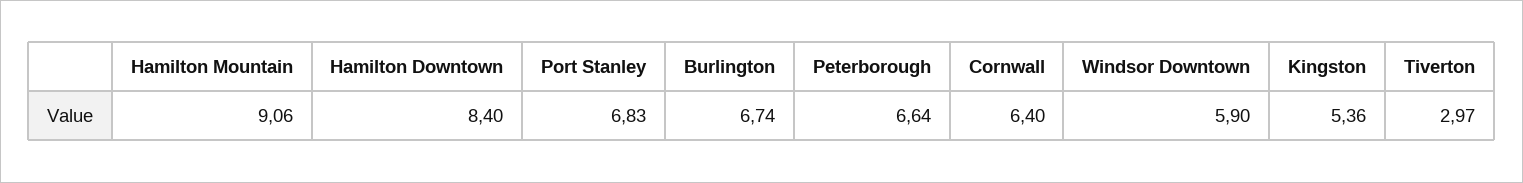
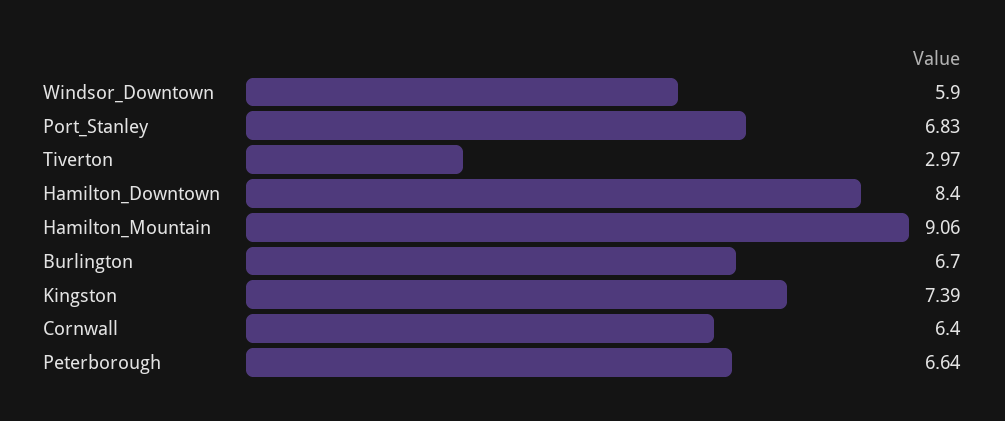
  {
    "Hamilton Mountain": 9.06,
    "Hamilton Downtown": 8.4,
    "Port Stanley": 6.83,
-   "Burlington": 6.74,
+   "Burlington": 6.7,
    "Peterborough": 6.64,
    "Cornwall": 6.4,
    "Windsor Downtown": 5.9,
-   "Kingston": 5.36,
+   "Kingston": 7.39,
    "Tiverton": 2.97
  }

